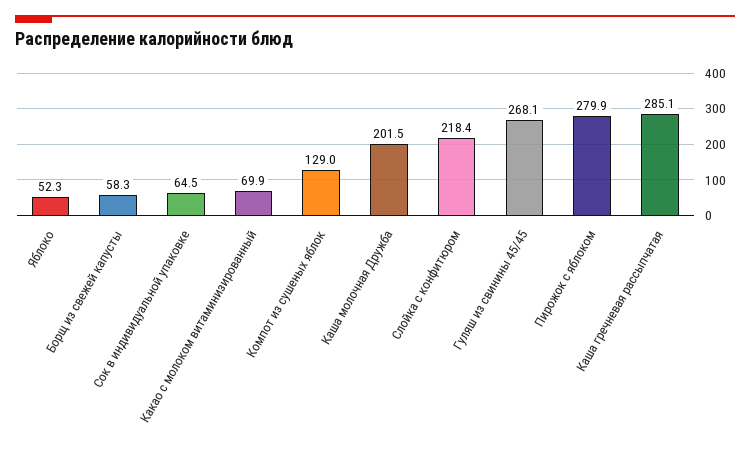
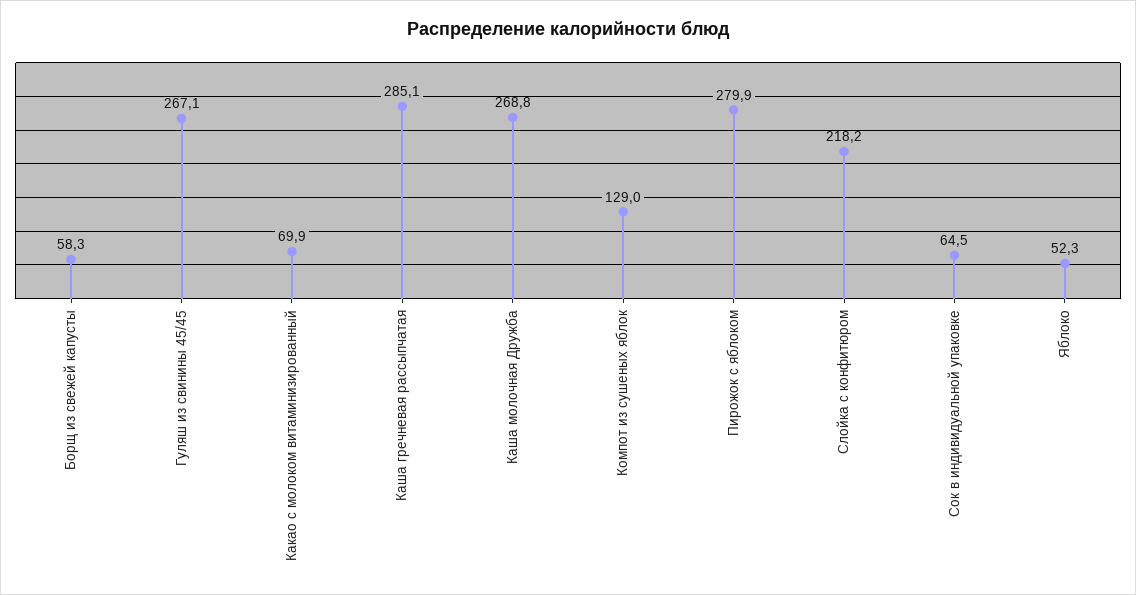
  {
    "Яблоко": 52.3,
    "Борщ из свежей капусты": 58.3,
    "Сок в индивидуальной упаковке": 64.5,
    "Какао с молоком витаминизированный": 69.9,
    "Компот из сушеных яблок": 129,
-   "Каша молочная Дружба": 201.5,
+   "Каша молочная Дружба": 268.8,
-   "Слойка с конфитюром": 218.4,
+   "Слойка с конфитюром": 218.2,
-   "Гуляш из свинины 45/45": 268.1,
+   "Гуляш из свинины 45/45": 267.1,
    "Пирожок с яблоком": 279.9,
    "Каша гречневая рассыпчатая": 285.1
  }

